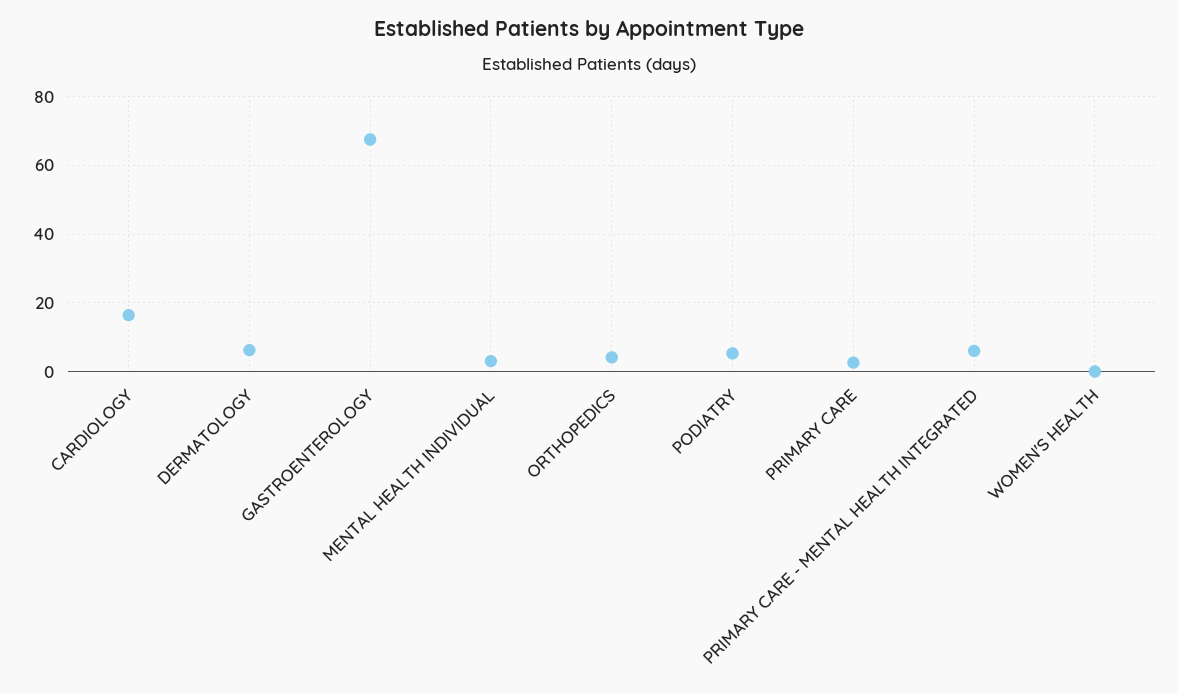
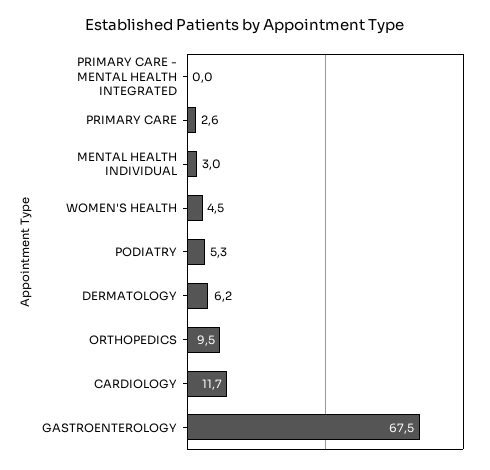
  {
-   "CARDIOLOGY": 16,
+   "CARDIOLOGY": 11.7,
    "DERMATOLOGY": 6.2,
    "GASTROENTEROLOGY": 67.5,
    "MENTAL HEALTH INDIVIDUAL": 3,
-   "ORTHOPEDICS": 4,
+   "ORTHOPEDICS": 9.5,
    "PODIATRY": 5.3,
    "PRIMARY CARE": 2.6,
-   "PRIMARY CARE - MENTAL HEALTH INTEGRATED": 6,
+   "PRIMARY CARE - MENTAL HEALTH INTEGRATED": 0,
-   "WOMEN'S HEALTH": 0
+   "WOMEN'S HEALTH": 4.5
  }

